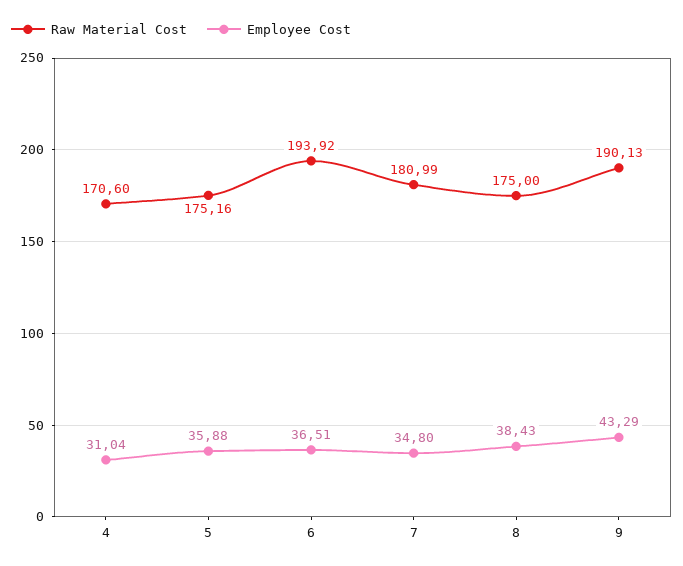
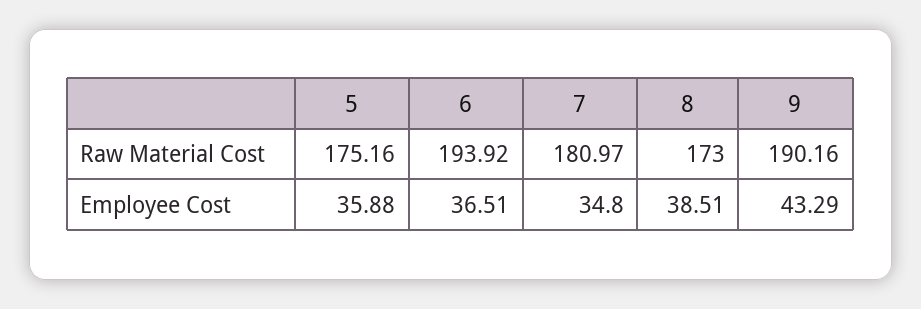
  {
    "Raw Material Cost": {
-     "4": 170.6,
      "5": 175.16,
      "6": 193.92,
-     "7": 180.99,
+     "7": 180.97,
-     "8": 175,
+     "8": 173,
-     "9": 190.13
+     "9": 190.16
    },
    "Employee Cost": {
-     "4": 31.04,
      "5": 35.88,
      "6": 36.51,
      "7": 34.8,
-     "8": 38.43,
+     "8": 38.51,
      "9": 43.29
    }
  }

